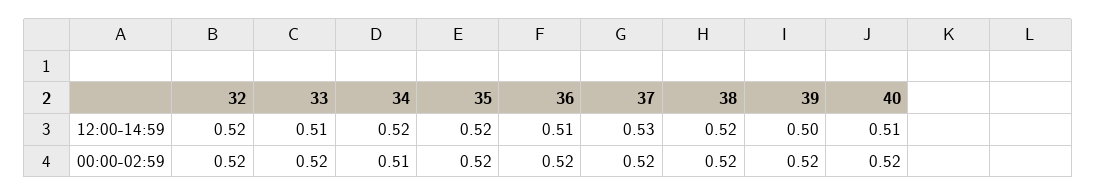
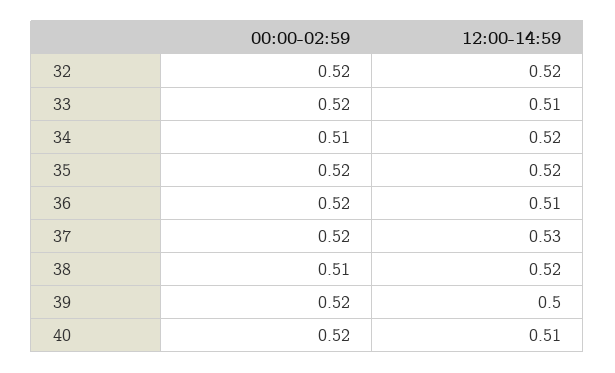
  {
    "32": {
      "12:00-14:59": 0.52,
      "00:00-02:59": 0.52
    },
    "33": {
      "12:00-14:59": 0.51,
      "00:00-02:59": 0.52
    },
    "34": {
      "12:00-14:59": 0.52,
      "00:00-02:59": 0.51
    },
    "35": {
      "12:00-14:59": 0.52,
      "00:00-02:59": 0.52
    },
    "36": {
      "12:00-14:59": 0.51,
      "00:00-02:59": 0.52
    },
    "37": {
      "12:00-14:59": 0.53,
      "00:00-02:59": 0.52
    },
    "38": {
      "12:00-14:59": 0.52,
-     "00:00-02:59": 0.52
+     "00:00-02:59": 0.51
    },
    "39": {
      "12:00-14:59": 0.5,
      "00:00-02:59": 0.52
    },
    "40": {
      "12:00-14:59": 0.51,
      "00:00-02:59": 0.52
    }
  }

